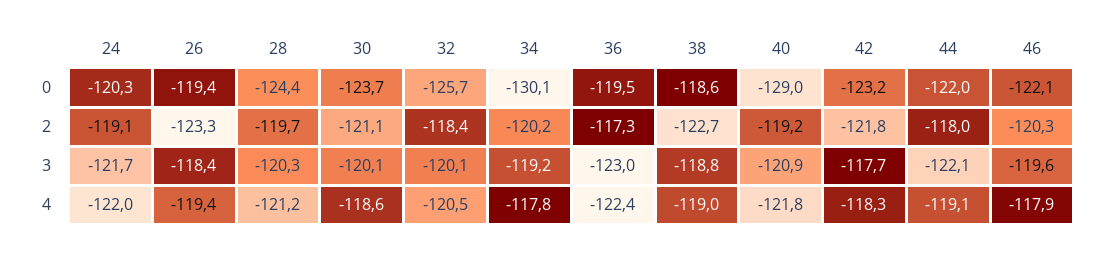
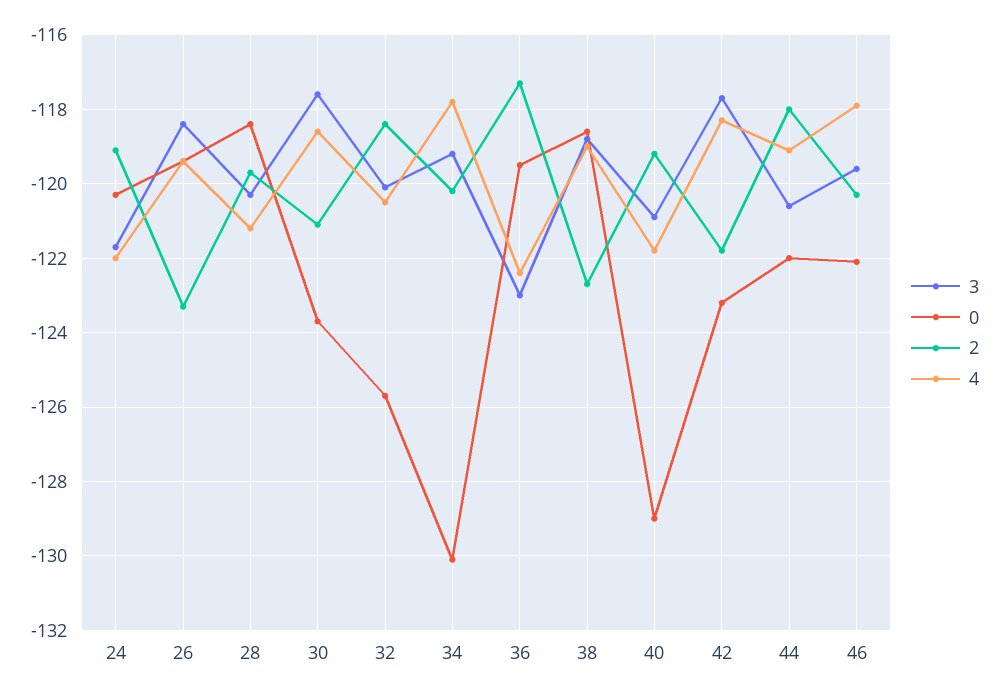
  {
    "0": {
      "24": -120.3,
      "26": -119.4,
-     "28": -124.4,
+     "28": -118.5,
      "30": -123.7,
      "32": -125.7,
      "34": -130.1,
      "36": -119.5,
      "38": -118.6,
      "40": -129,
      "42": -123.2,
      "44": -122,
      "46": -122.1
    },
    "2": {
      "24": -119.1,
      "26": -123.3,
      "28": -119.7,
      "30": -121.1,
      "32": -118.4,
      "34": -120.2,
      "36": -117.3,
      "38": -122.7,
      "40": -119.2,
      "42": -121.8,
      "44": -118,
      "46": -120.3
    },
    "3": {
      "24": -121.7,
      "26": -118.4,
      "28": -120.3,
-     "30": -120.1,
+     "30": -117.5,
      "32": -120.1,
      "34": -119.2,
      "36": -123,
      "38": -118.8,
      "40": -120.9,
      "42": -117.7,
-     "44": -122.1,
+     "44": -120.5,
      "46": -119.6
    },
    "4": {
      "24": -122,
      "26": -119.4,
      "28": -121.2,
      "30": -118.6,
      "32": -120.5,
      "34": -117.8,
      "36": -122.4,
      "38": -119,
      "40": -121.8,
      "42": -118.3,
      "44": -119.1,
      "46": -117.9
    }
  }

